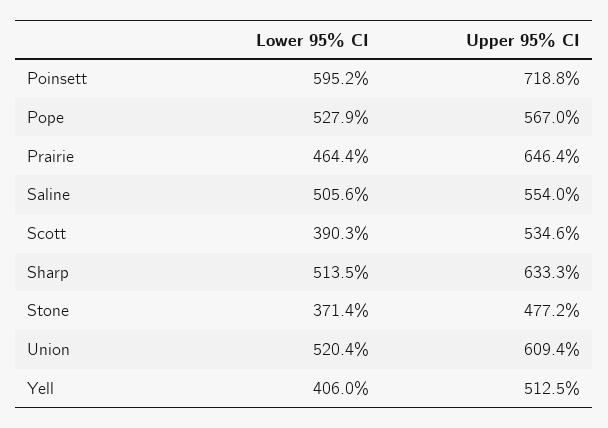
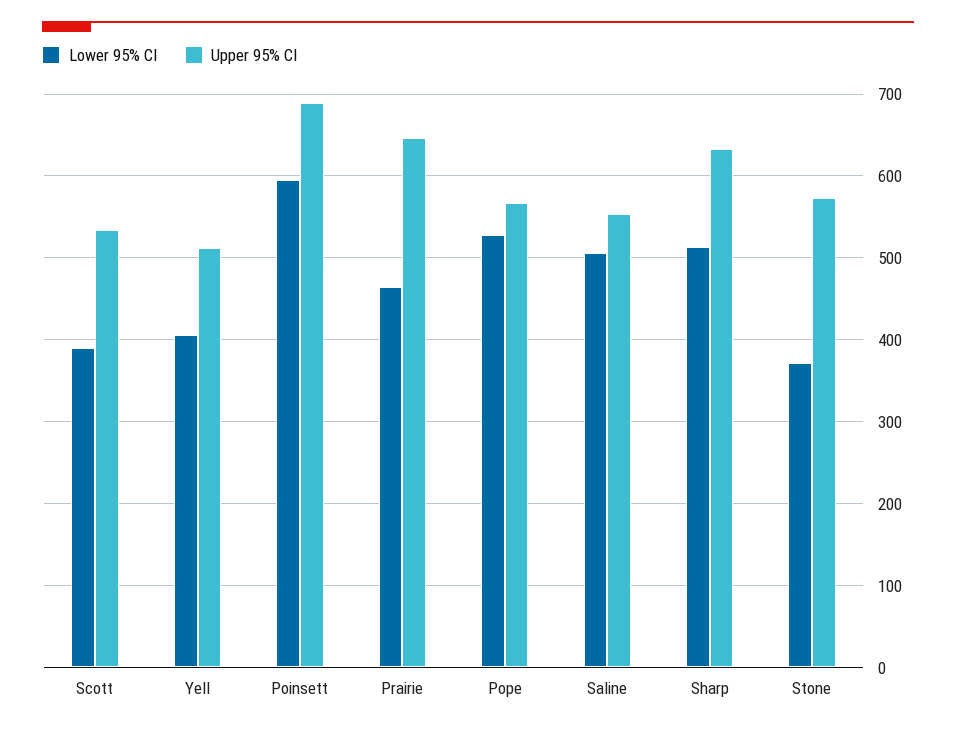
  {
    "Lower 95% CI": {
      "Poinsett": 595.2,
      "Pope": 527.9,
      "Prairie": 464.4,
      "Saline": 505.6,
      "Scott": 390.3,
      "Sharp": 513.5,
      "Stone": 371.4,
-     "Union": 520.4,
      "Yell": 406
    },
    "Upper 95% CI": {
-     "Poinsett": 718.8,
+     "Poinsett": 690,
      "Pope": 567,
      "Prairie": 646.4,
      "Saline": 554,
      "Scott": 534.6,
      "Sharp": 633.3,
-     "Stone": 477.2,
+     "Stone": 570,
-     "Union": 609.4,
      "Yell": 512.5
    }
  }

